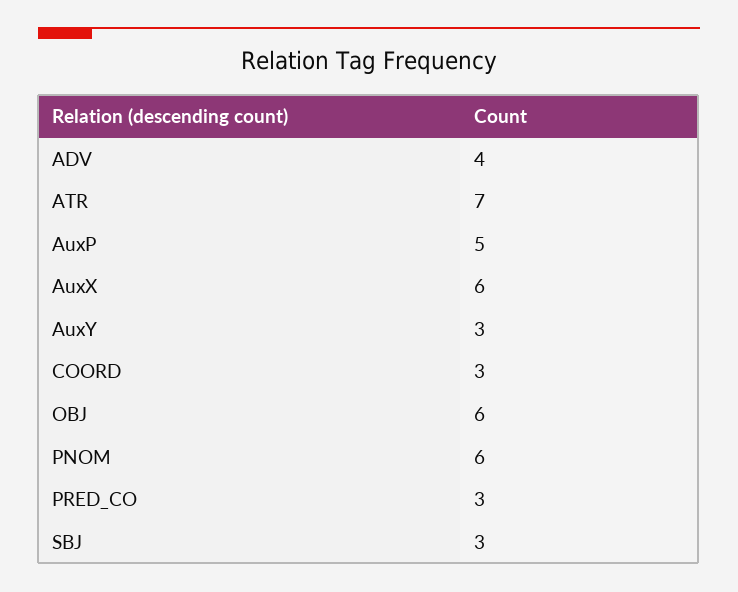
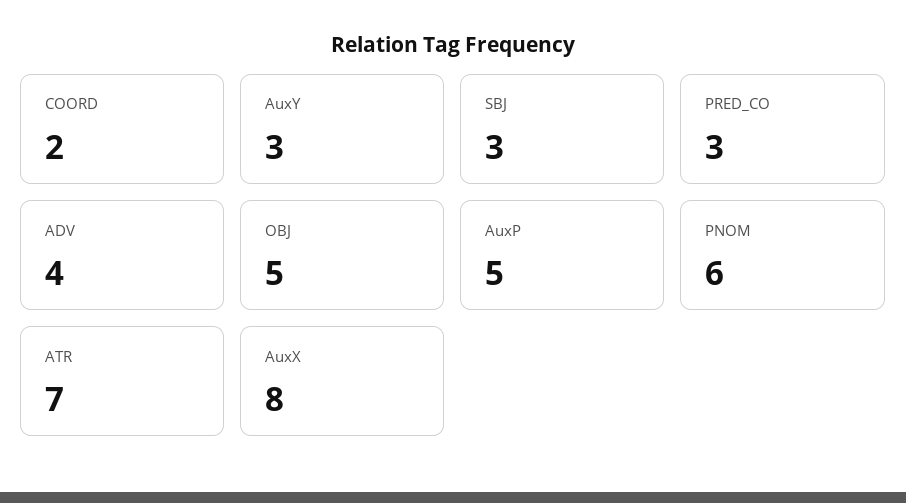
  {
    "ADV": 4,
    "ATR": 7,
    "AuxP": 5,
-   "AuxX": 6,
+   "AuxX": 8,
    "AuxY": 3,
-   "COORD": 3,
+   "COORD": 2,
-   "OBJ": 6,
+   "OBJ": 5,
    "PNOM": 6,
    "PRED_CO": 3,
    "SBJ": 3
  }

